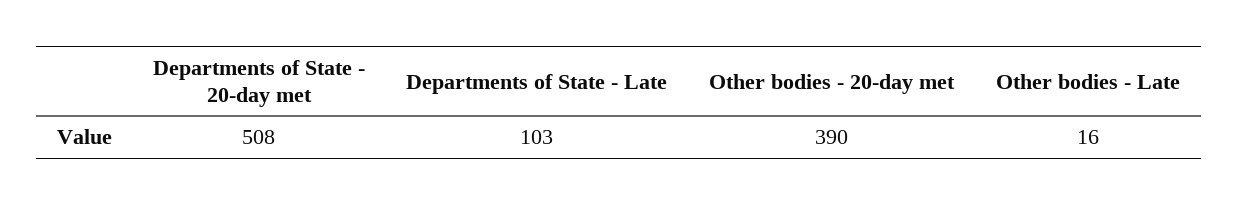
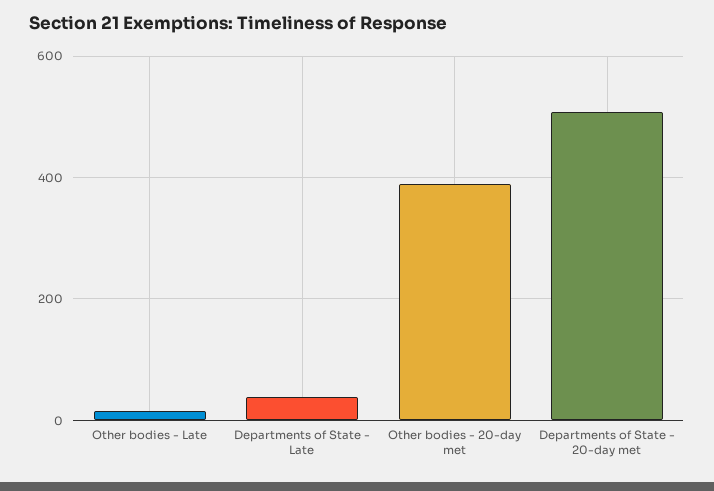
  {
    "Departments of State - 20-day met": 508,
-   "Departments of State - Late": 103,
+   "Departments of State - Late": 40,
    "Other bodies - 20-day met": 390,
    "Other bodies - Late": 16
  }

